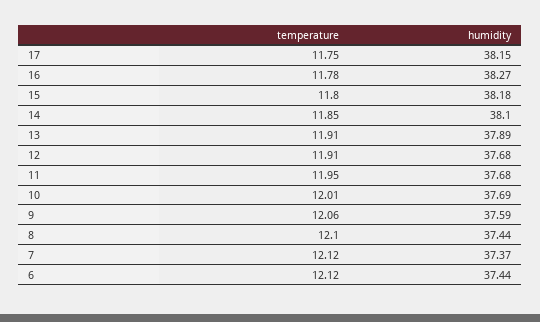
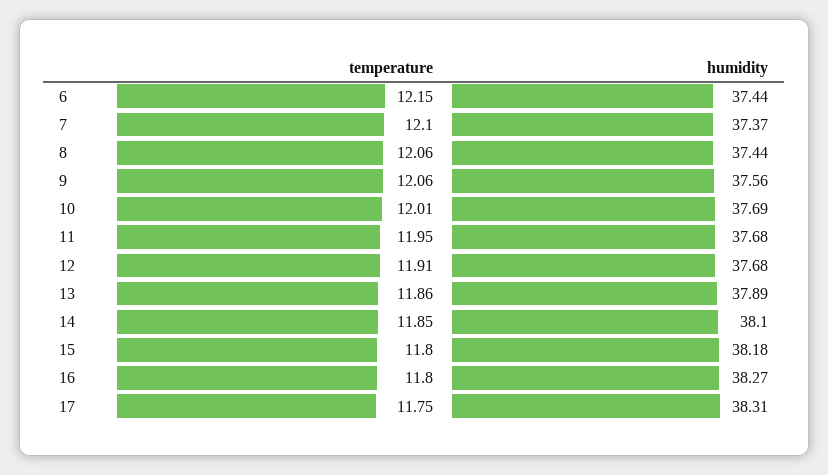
  {
    "temperature": {
      "17": 11.75,
-     "16": 11.78,
+     "16": 11.8,
      "15": 11.8,
      "14": 11.85,
-     "13": 11.91,
+     "13": 11.86,
      "12": 11.91,
      "11": 11.95,
      "10": 12.01,
      "9": 12.06,
-     "8": 12.1,
+     "8": 12.06,
-     "7": 12.12,
+     "7": 12.1,
-     "6": 12.12
+     "6": 12.15
    },
    "humidity": {
-     "17": 38.15,
+     "17": 38.31,
      "16": 38.27,
      "15": 38.18,
      "14": 38.1,
      "13": 37.89,
      "12": 37.68,
      "11": 37.68,
      "10": 37.69,
-     "9": 37.59,
+     "9": 37.56,
      "8": 37.44,
      "7": 37.37,
      "6": 37.44
    }
  }

